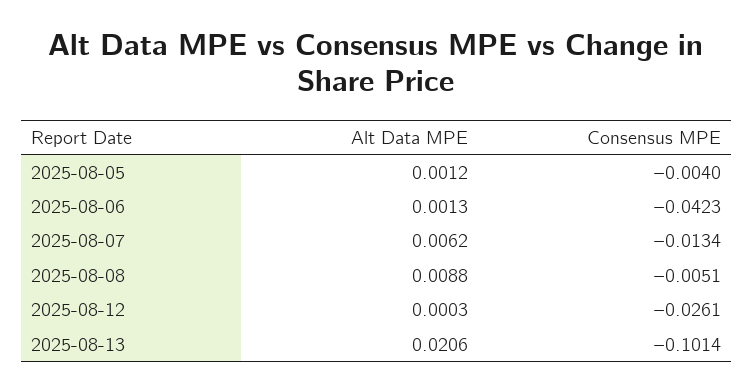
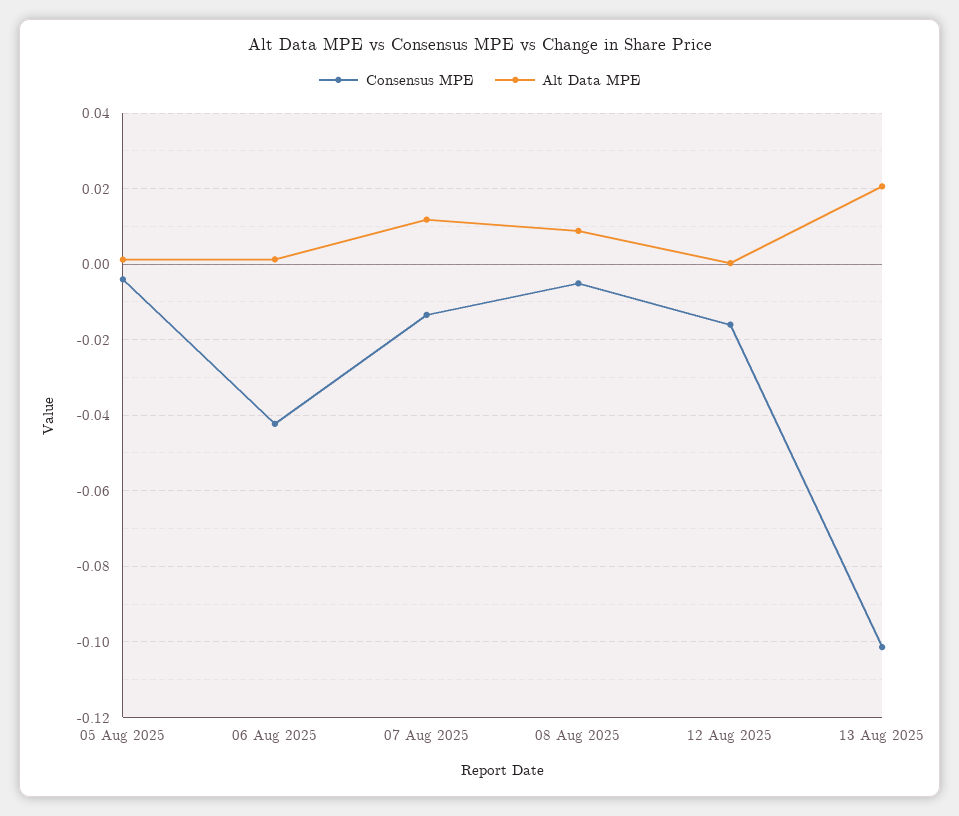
  {
    "Alt Data MPE": {
      "2025-08-05": 0.0012,
      "2025-08-06": 0.0013,
-     "2025-08-07": 0.0062,
+     "2025-08-07": 0.012,
      "2025-08-08": 0.0088,
      "2025-08-12": 0.0003,
      "2025-08-13": 0.0206
    },
    "Consensus MPE": {
      "2025-08-05": -0.004,
      "2025-08-06": -0.0423,
      "2025-08-07": -0.0134,
      "2025-08-08": -0.0051,
-     "2025-08-12": -0.0261,
+     "2025-08-12": -0.016,
      "2025-08-13": -0.1014
    }
  }

